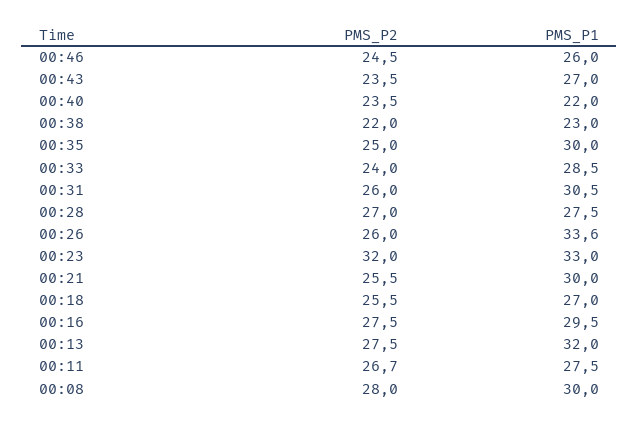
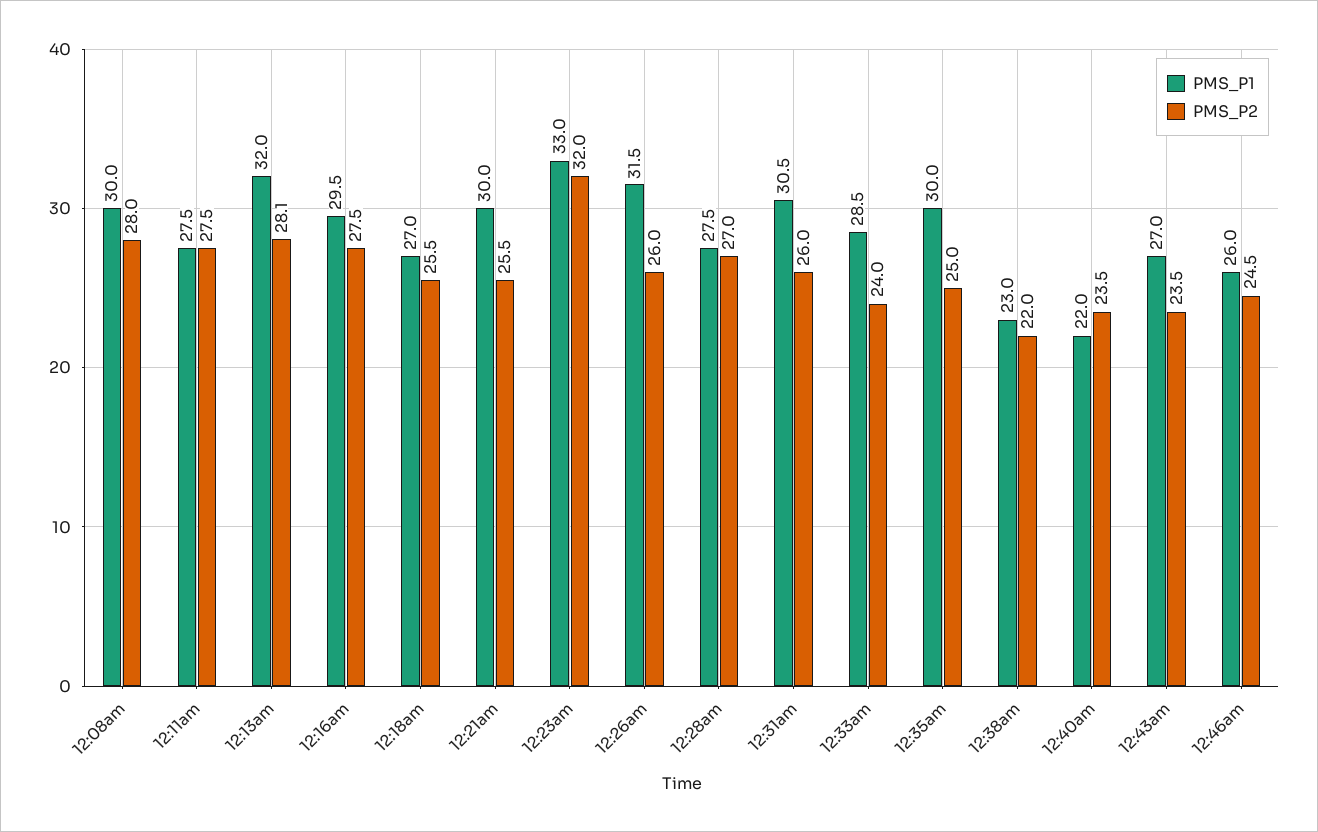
  {
    "PMS_P2": {
      "00:46": 24.5,
      "00:43": 23.5,
      "00:40": 23.5,
      "00:38": 22,
      "00:35": 25,
      "00:33": 24,
      "00:31": 26,
      "00:28": 27,
      "00:26": 26,
      "00:23": 32,
      "00:21": 25.5,
      "00:18": 25.5,
      "00:16": 27.5,
-     "00:13": 27.5,
+     "00:13": 28.1,
-     "00:11": 26.7,
+     "00:11": 27.5,
      "00:08": 28
    },
    "PMS_P1": {
      "00:46": 26,
      "00:43": 27,
      "00:40": 22,
      "00:38": 23,
      "00:35": 30,
      "00:33": 28.5,
      "00:31": 30.5,
      "00:28": 27.5,
-     "00:26": 33.6,
+     "00:26": 31.5,
      "00:23": 33,
      "00:21": 30,
      "00:18": 27,
      "00:16": 29.5,
      "00:13": 32,
      "00:11": 27.5,
      "00:08": 30
    }
  }

